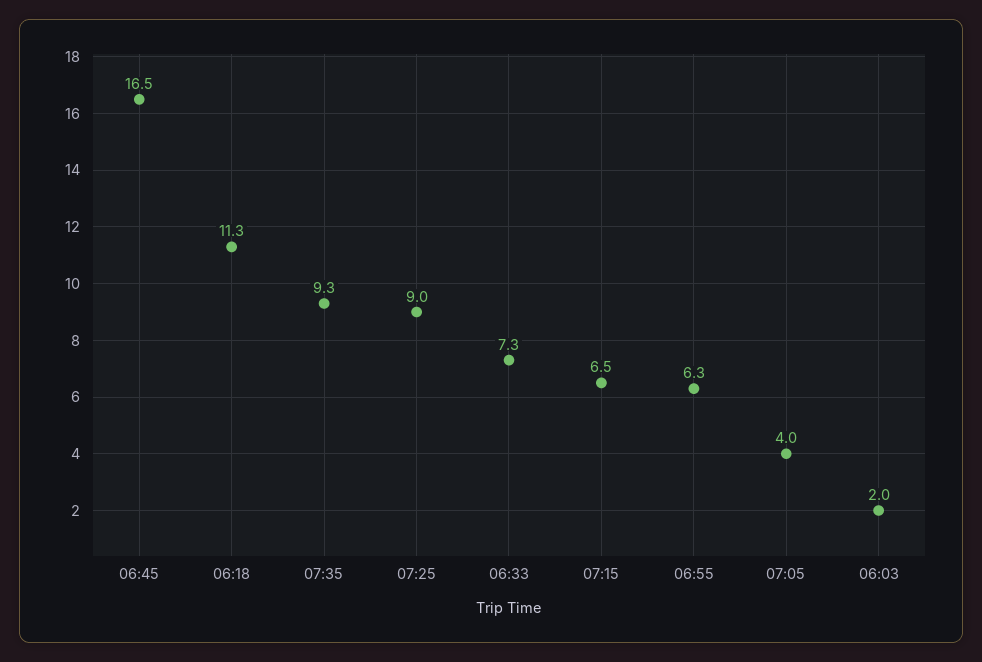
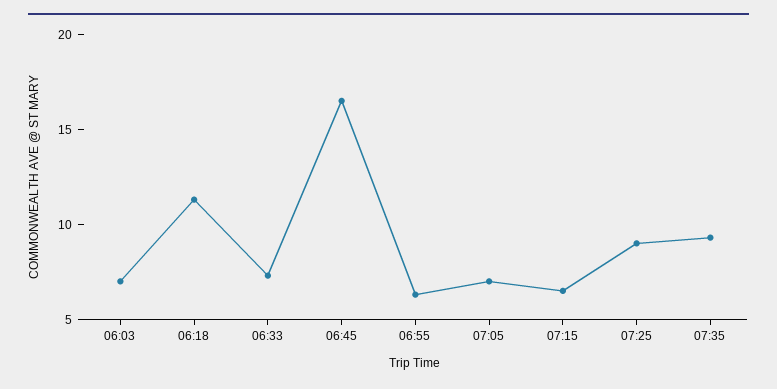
  {
    "06:45": 16.5,
    "06:18": 11.3,
    "07:35": 9.3,
    "07:25": 9,
    "06:33": 7.3,
    "07:15": 6.5,
    "06:55": 6.3,
-   "07:05": 4,
+   "07:05": 7,
-   "06:03": 2
+   "06:03": 7
  }

